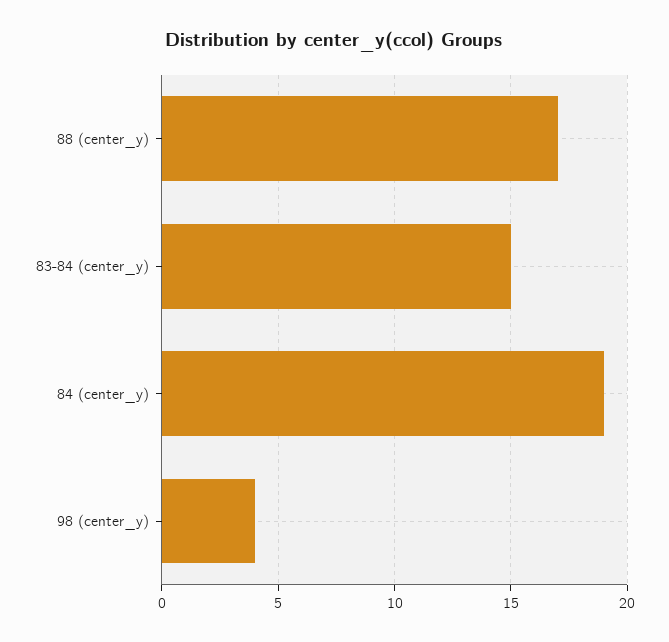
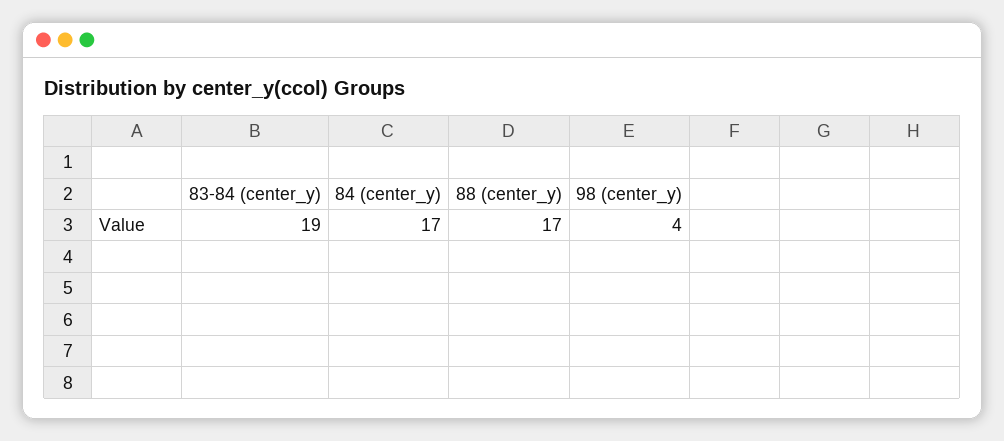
  {
    "88 (center_y)": 17,
-   "83-84 (center_y)": 15,
+   "83-84 (center_y)": 19,
-   "84 (center_y)": 19,
+   "84 (center_y)": 17,
    "98 (center_y)": 4
  }

